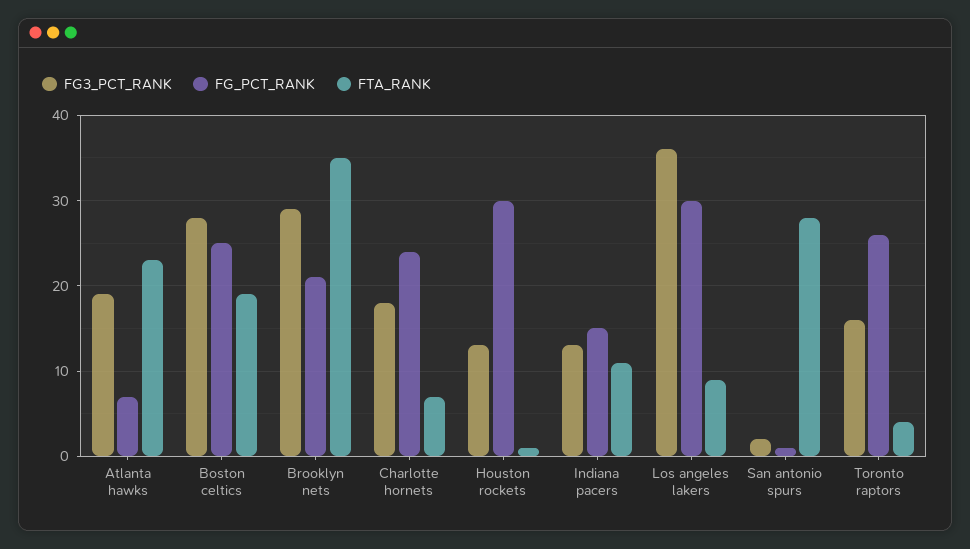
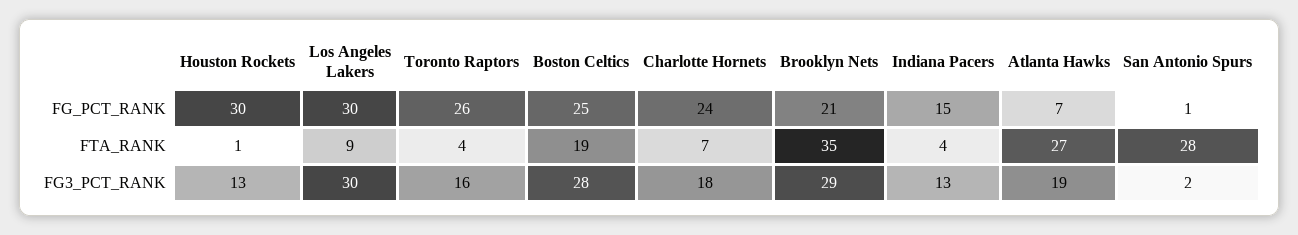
  {
    "FG3_PCT_RANK": {
      "Atlanta hawks": 19,
      "Boston celtics": 28,
      "Brooklyn nets": 29,
      "Charlotte hornets": 18,
      "Houston rockets": 13,
      "Indiana pacers": 13,
-     "Los angeles lakers": 36,
+     "Los angeles lakers": 30,
      "San antonio spurs": 2,
      "Toronto raptors": 16
    },
    "FG_PCT_RANK": {
      "Atlanta hawks": 7,
      "Boston celtics": 25,
      "Brooklyn nets": 21,
      "Charlotte hornets": 24,
      "Houston rockets": 30,
      "Indiana pacers": 15,
      "Los angeles lakers": 30,
      "San antonio spurs": 1,
      "Toronto raptors": 26
    },
    "FTA_RANK": {
-     "Atlanta hawks": 23,
+     "Atlanta hawks": 27,
      "Boston celtics": 19,
      "Brooklyn nets": 35,
      "Charlotte hornets": 7,
      "Houston rockets": 1,
-     "Indiana pacers": 11,
+     "Indiana pacers": 4,
      "Los angeles lakers": 9,
      "San antonio spurs": 28,
      "Toronto raptors": 4
    }
  }

